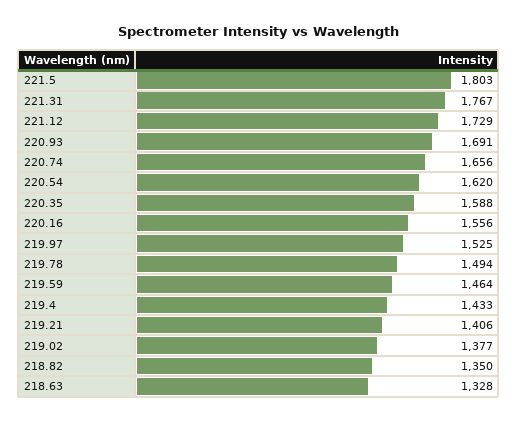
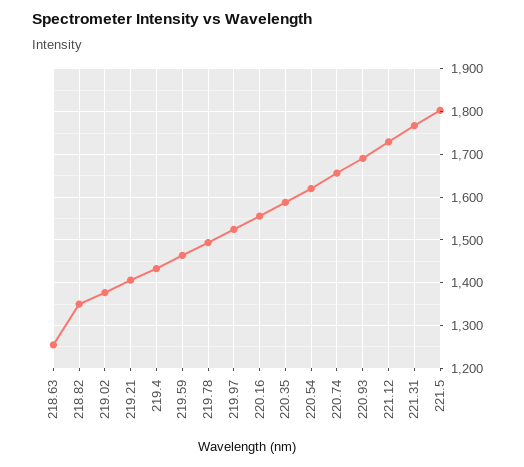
  {
    "221.5": 1803,
    "221.31": 1767,
    "221.12": 1729,
    "220.93": 1691,
    "220.74": 1656,
    "220.54": 1620,
    "220.35": 1588,
    "220.16": 1556,
    "219.97": 1525,
    "219.78": 1494,
    "219.59": 1464,
    "219.4": 1433,
    "219.21": 1406,
    "219.02": 1377,
    "218.82": 1350,
-   "218.63": 1328
+   "218.63": 1260
  }

